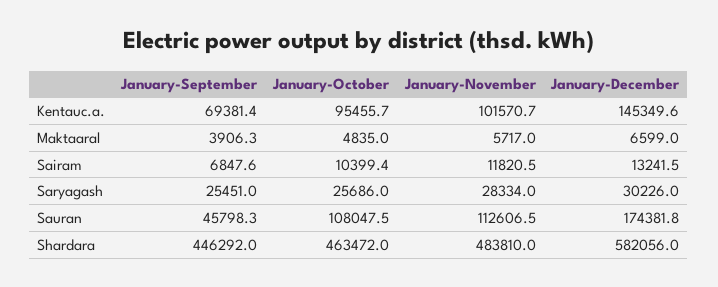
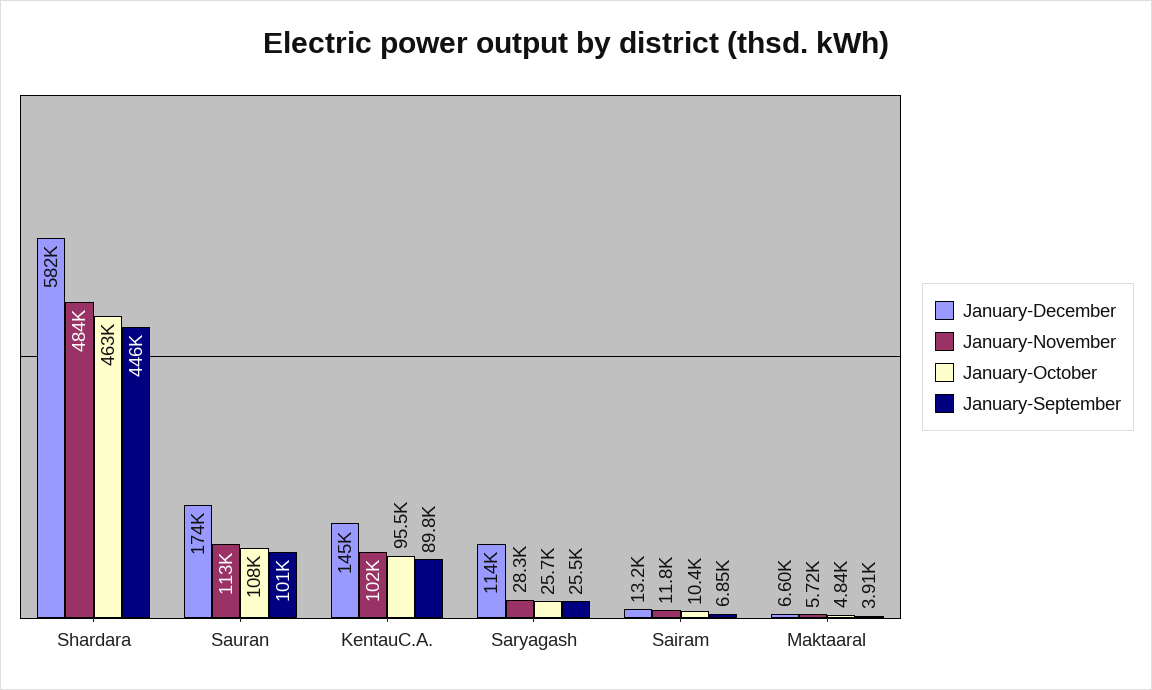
  {
    "January-September": {
-     "Kentauc.a.": 69381.4,
+     "Kentauc.a.": 89800,
      "Maktaaral": 3906.3,
      "Sairam": 6847.6,
      "Saryagash": 25451,
-     "Sauran": 45798.3,
+     "Sauran": 101000,
      "Shardara": 446292
    },
    "January-October": {
      "Kentauc.a.": 95455.7,
      "Maktaaral": 4835,
      "Sairam": 10399.4,
      "Saryagash": 25686,
      "Sauran": 108047.5,
      "Shardara": 463472
    },
    "January-November": {
      "Kentauc.a.": 101570.7,
      "Maktaaral": 5717,
      "Sairam": 11820.5,
      "Saryagash": 28334,
      "Sauran": 112606.5,
      "Shardara": 483810
    },
    "January-December": {
      "Kentauc.a.": 145349.6,
      "Maktaaral": 6599,
      "Sairam": 13241.5,
-     "Saryagash": 30226,
+     "Saryagash": 114000,
      "Sauran": 174381.8,
      "Shardara": 582056
    }
  }

